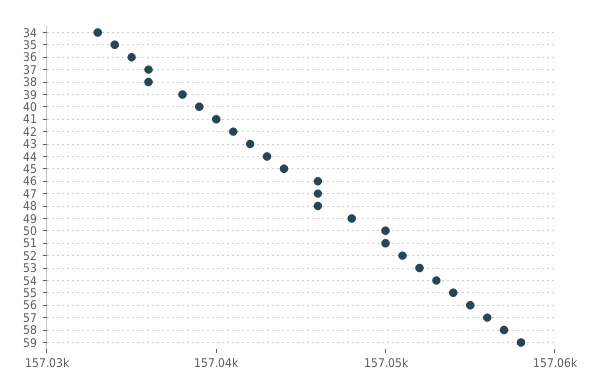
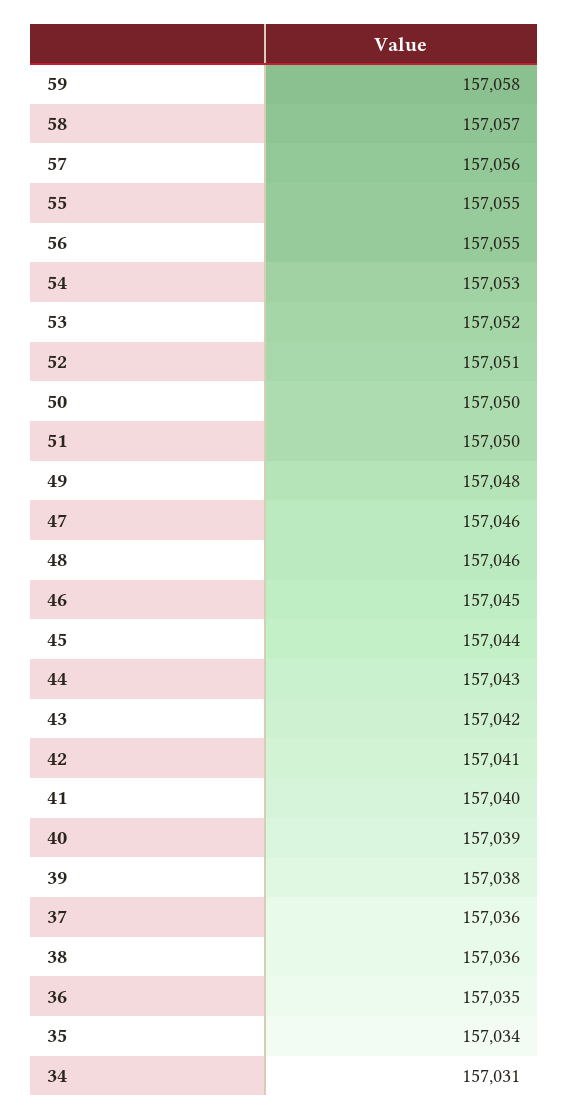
  {
-   "34": 157033,
+   "34": 157031,
    "35": 157034,
    "36": 157035,
    "37": 157036,
    "38": 157036,
    "39": 157038,
    "40": 157039,
    "41": 157040,
    "42": 157041,
    "43": 157042,
    "44": 157043,
    "45": 157044,
-   "46": 157046,
+   "46": 157045,
    "47": 157046,
    "48": 157046,
    "49": 157048,
    "50": 157050,
    "51": 157050,
    "52": 157051,
    "53": 157052,
    "54": 157053,
-   "55": 157054,
+   "55": 157055,
    "56": 157055,
    "57": 157056,
    "58": 157057,
    "59": 157058
  }

